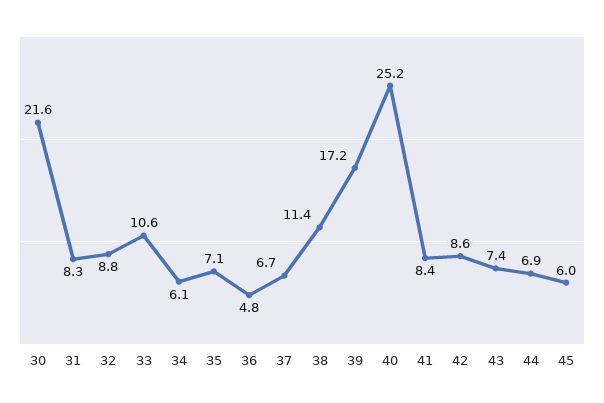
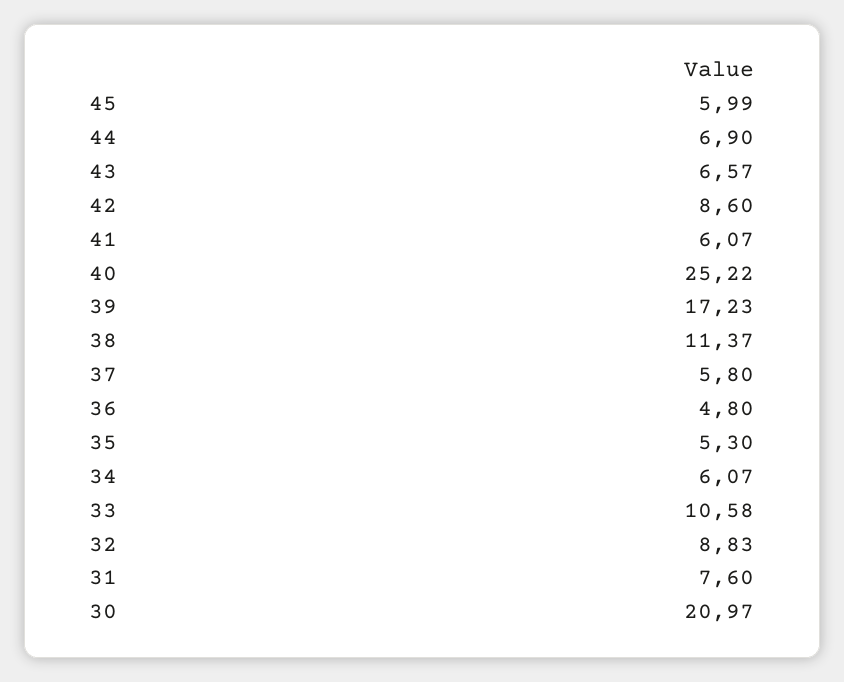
  {
-   "30": 21.6,
+   "30": 20.97,
-   "31": 8.3,
+   "31": 7.6,
    "32": 8.83,
    "33": 10.58,
    "34": 6.07,
-   "35": 7.1,
+   "35": 5.3,
    "36": 4.8,
-   "37": 6.7,
+   "37": 5.8,
    "38": 11.37,
    "39": 17.23,
    "40": 25.22,
-   "41": 8.4,
+   "41": 6.07,
    "42": 8.6,
-   "43": 7.4,
+   "43": 6.57,
    "44": 6.9,
    "45": 5.99
  }

